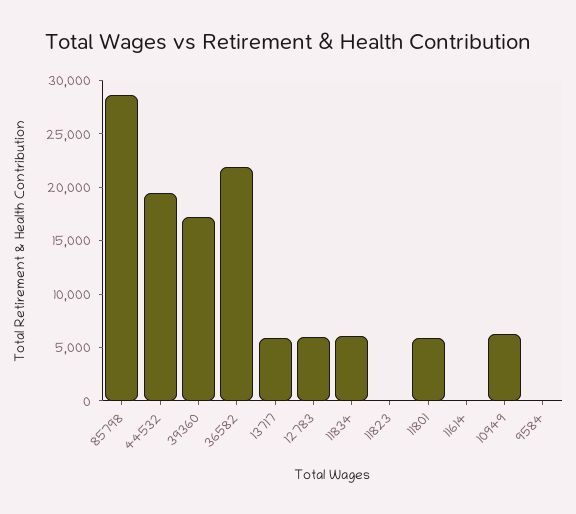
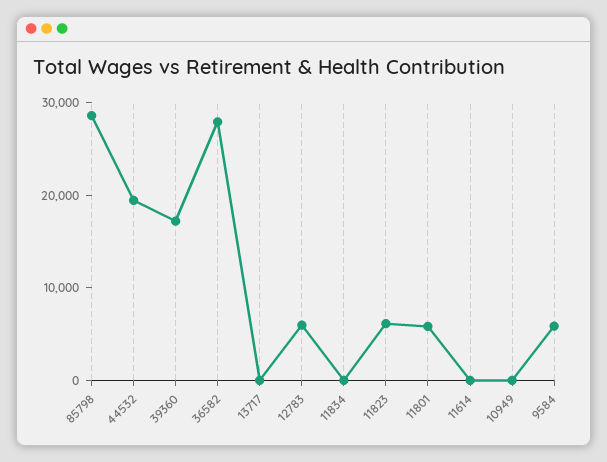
  {
    "85798": 29000,
    "44532": 19000,
    "39360": 17000,
-   "36582": 22000,
+   "36582": 28000,
-   "13717": 6000,
+   "13717": 0,
    "12783": 6000,
-   "11834": 6000,
+   "11834": 0,
-   "11823": 0,
+   "11823": 6000,
    "11801": 6000,
    "11614": 0,
-   "10949": 6000,
+   "10949": 0,
-   "9584": 0
+   "9584": 6000
  }

